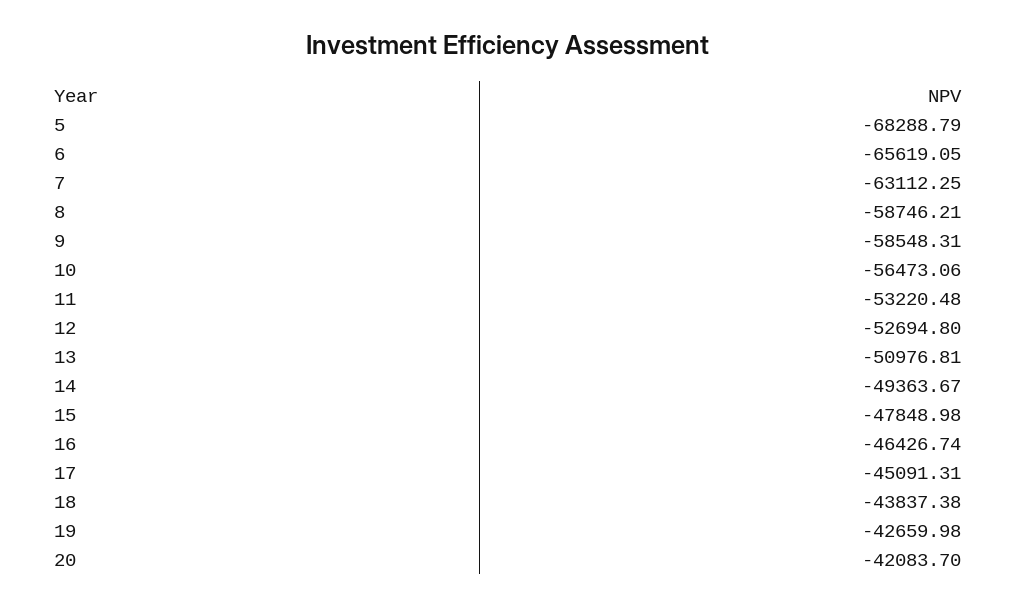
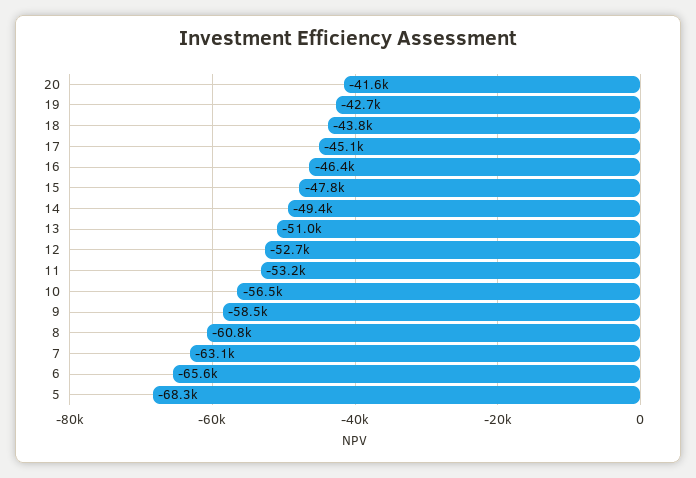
  {
    "5": -68288.79,
    "6": -65619.05,
    "7": -63112.25,
-   "8": -58746.21,
+   "8": -60800,
    "9": -58548.31,
    "10": -56473.06,
    "11": -53220.48,
    "12": -52694.8,
    "13": -50976.81,
    "14": -49363.67,
    "15": -47848.98,
    "16": -46426.74,
    "17": -45091.31,
    "18": -43837.38,
    "19": -42659.98,
-   "20": -42083.7
+   "20": -41600
  }

